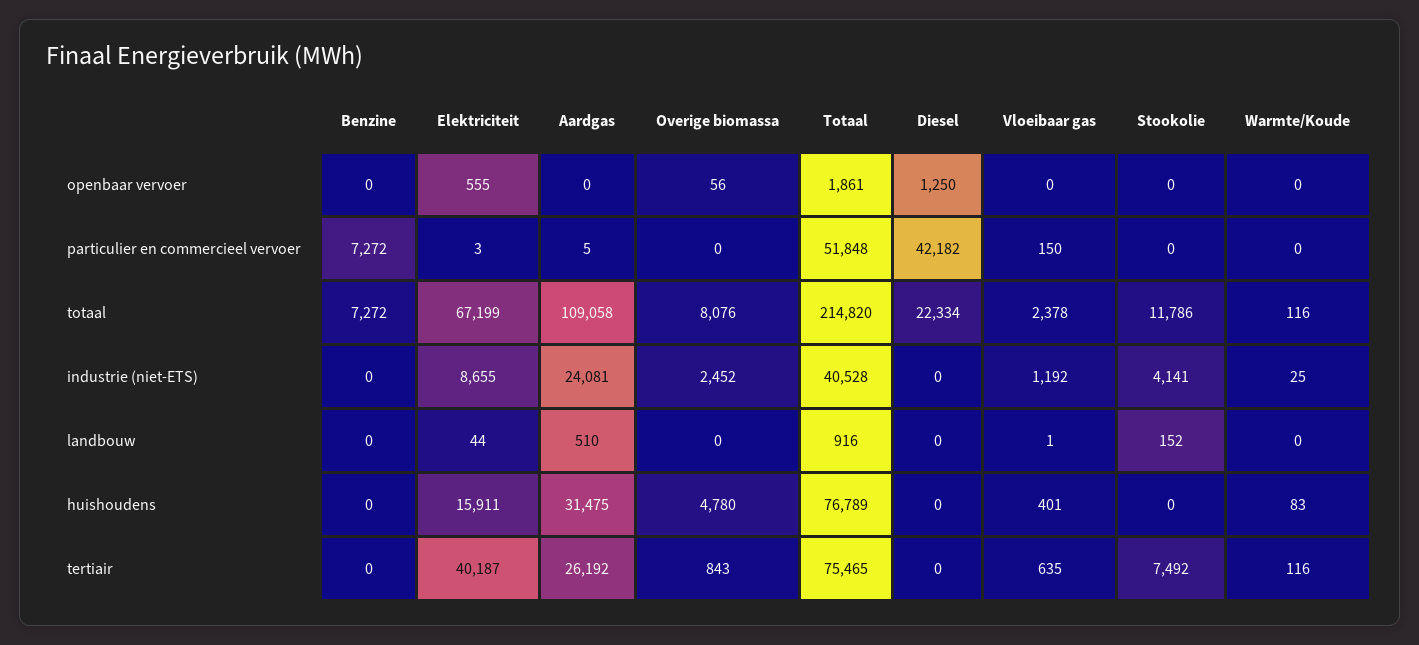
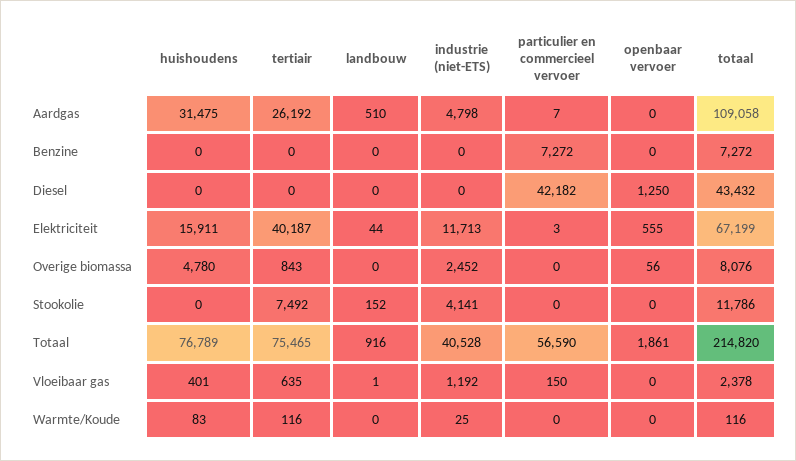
  {
    "Benzine": {
      "openbaar vervoer": 0,
      "particulier en commercieel vervoer": 7272,
      "totaal": 7272,
      "industrie (niet-ETS)": 0,
      "landbouw": 0,
      "huishoudens": 0,
      "tertiair": 0
    },
    "Elektriciteit": {
      "openbaar vervoer": 555,
      "particulier en commercieel vervoer": 3,
      "totaal": 67199,
-     "industrie (niet-ETS)": 8655,
+     "industrie (niet-ETS)": 11713,
      "landbouw": 44,
      "huishoudens": 15911,
      "tertiair": 40187
    },
    "Aardgas": {
      "openbaar vervoer": 0,
-     "particulier en commercieel vervoer": 5,
+     "particulier en commercieel vervoer": 7,
      "totaal": 109058,
-     "industrie (niet-ETS)": 24081,
+     "industrie (niet-ETS)": 4798,
      "landbouw": 510,
      "huishoudens": 31475,
      "tertiair": 26192
    },
    "Overige biomassa": {
      "openbaar vervoer": 56,
      "particulier en commercieel vervoer": 0,
      "totaal": 8076,
      "industrie (niet-ETS)": 2452,
      "landbouw": 0,
      "huishoudens": 4780,
      "tertiair": 843
    },
    "Totaal": {
      "openbaar vervoer": 1861,
-     "particulier en commercieel vervoer": 51848,
+     "particulier en commercieel vervoer": 56590,
      "totaal": 214820,
      "industrie (niet-ETS)": 40528,
      "landbouw": 916,
      "huishoudens": 76789,
      "tertiair": 75465
    },
    "Diesel": {
      "openbaar vervoer": 1250,
      "particulier en commercieel vervoer": 42182,
-     "totaal": 22334,
+     "totaal": 43432,
      "industrie (niet-ETS)": 0,
      "landbouw": 0,
      "huishoudens": 0,
      "tertiair": 0
    },
    "Vloeibaar gas": {
      "openbaar vervoer": 0,
      "particulier en commercieel vervoer": 150,
      "totaal": 2378,
      "industrie (niet-ETS)": 1192,
      "landbouw": 1,
      "huishoudens": 401,
      "tertiair": 635
    },
    "Stookolie": {
      "openbaar vervoer": 0,
      "particulier en commercieel vervoer": 0,
      "totaal": 11786,
      "industrie (niet-ETS)": 4141,
      "landbouw": 152,
      "huishoudens": 0,
      "tertiair": 7492
    },
    "Warmte/Koude": {
      "openbaar vervoer": 0,
      "particulier en commercieel vervoer": 0,
      "totaal": 116,
      "industrie (niet-ETS)": 25,
      "landbouw": 0,
      "huishoudens": 83,
      "tertiair": 116
    }
  }

